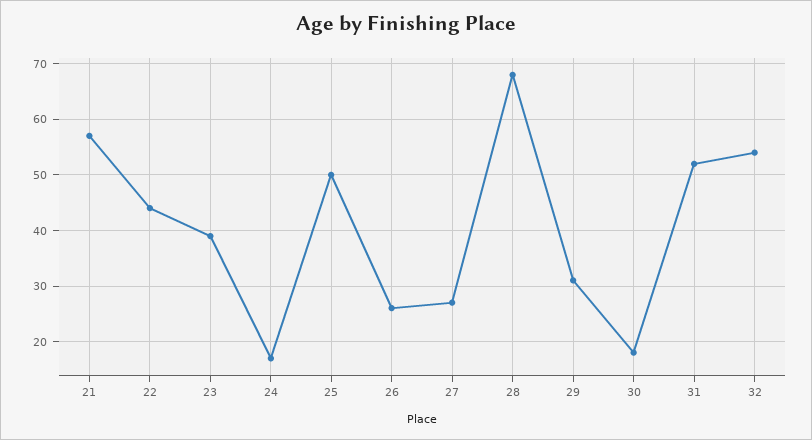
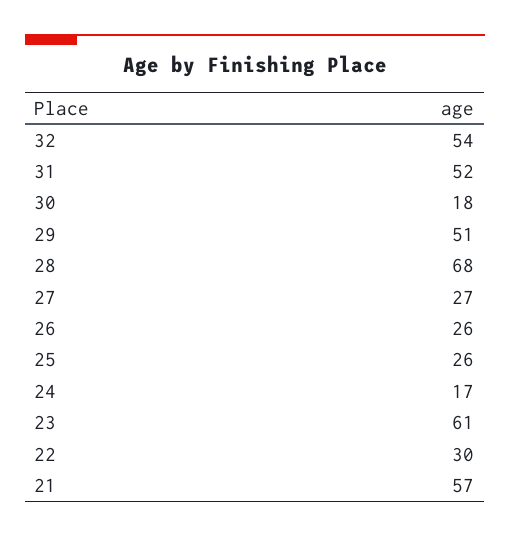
  {
    "21": 57,
-   "22": 45,
+   "22": 30,
-   "23": 40,
+   "23": 61,
    "24": 17,
-   "25": 50,
+   "25": 26,
    "26": 26,
    "27": 27,
    "28": 68,
-   "29": 30,
+   "29": 51,
    "30": 18,
    "31": 52,
    "32": 54
  }

